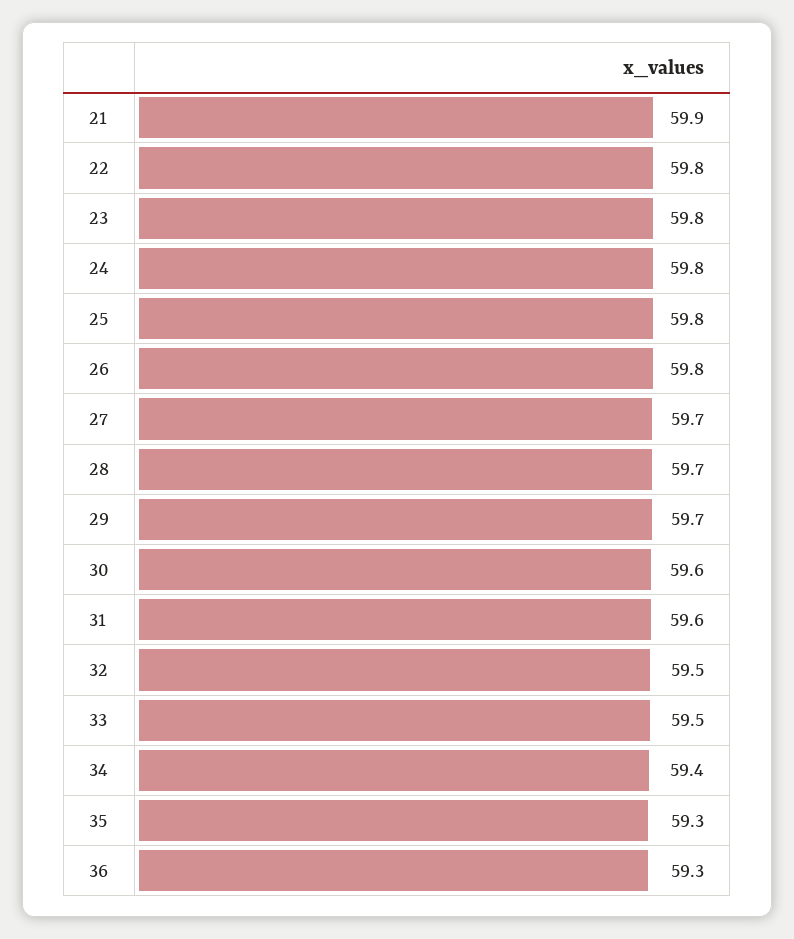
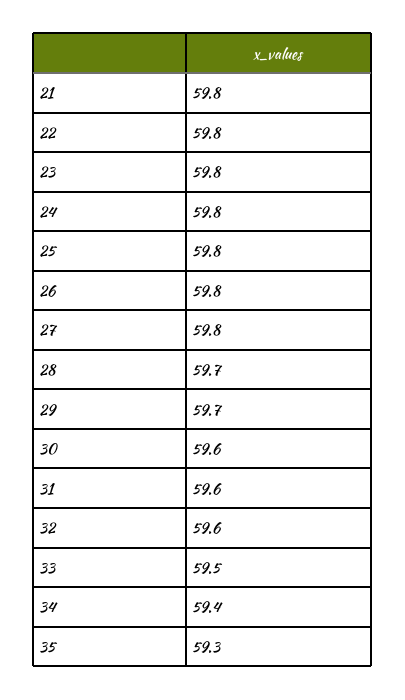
  {
-   "21": 59.9,
+   "21": 59.8,
    "22": 59.8,
    "23": 59.8,
    "24": 59.8,
    "25": 59.8,
    "26": 59.8,
-   "27": 59.7,
+   "27": 59.8,
    "28": 59.7,
    "29": 59.7,
    "30": 59.6,
    "31": 59.6,
-   "32": 59.5,
+   "32": 59.6,
    "33": 59.5,
    "34": 59.4,
-   "35": 59.3,
+   "35": 59.3
-   "36": 59.3
  }

